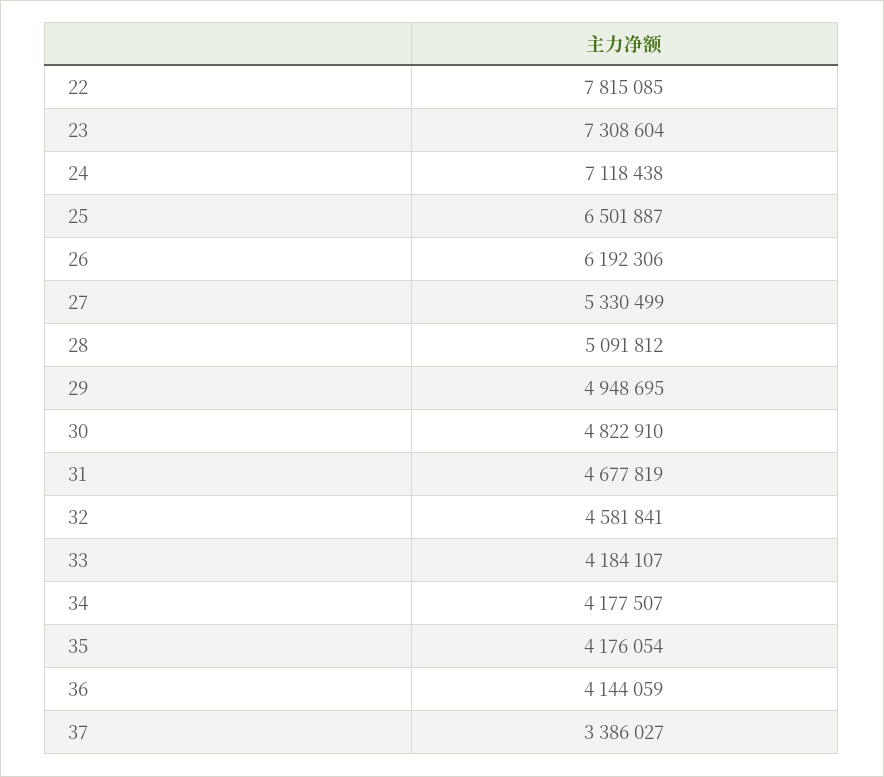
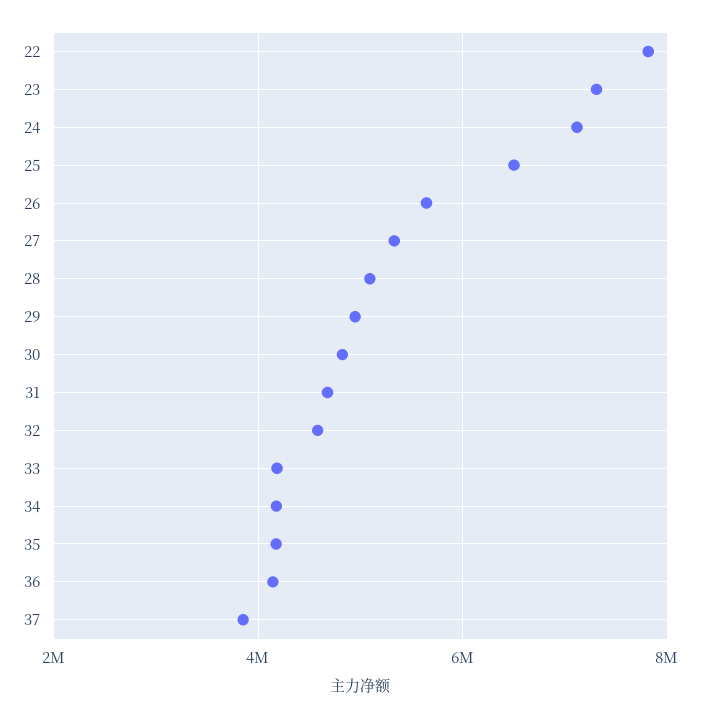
  {
    "22": 7815085,
    "23": 7308604,
    "24": 7118438,
    "25": 6501887,
-   "26": 6192306,
+   "26": 5600000,
    "27": 5330499,
    "28": 5091812,
    "29": 4948695,
    "30": 4822910,
    "31": 4677819,
    "32": 4581841,
    "33": 4184107,
    "34": 4177507,
    "35": 4176054,
    "36": 4144059,
-   "37": 3386027
+   "37": 3800000
  }

